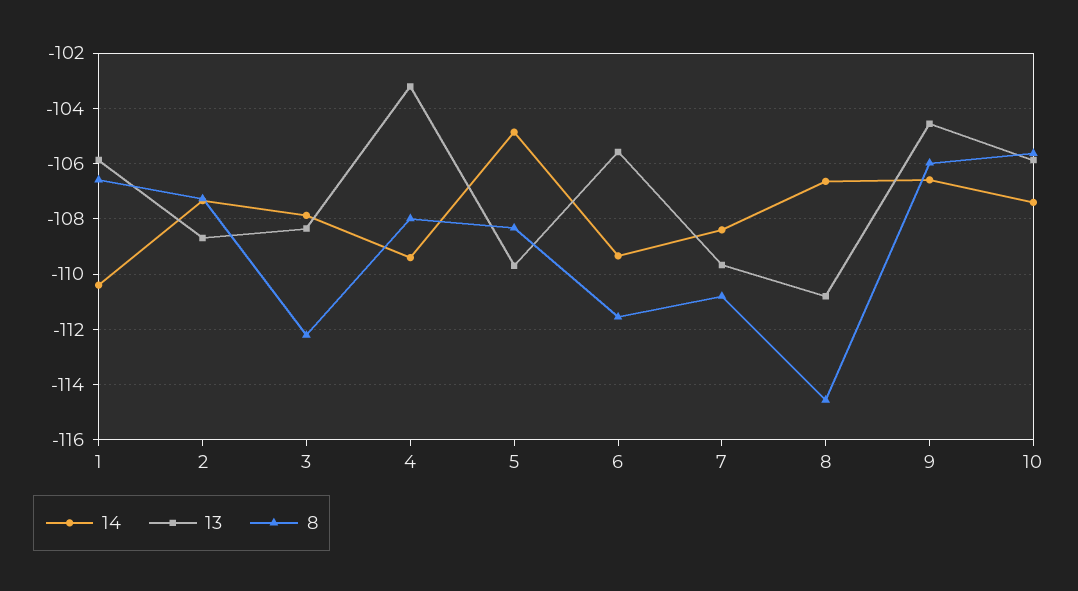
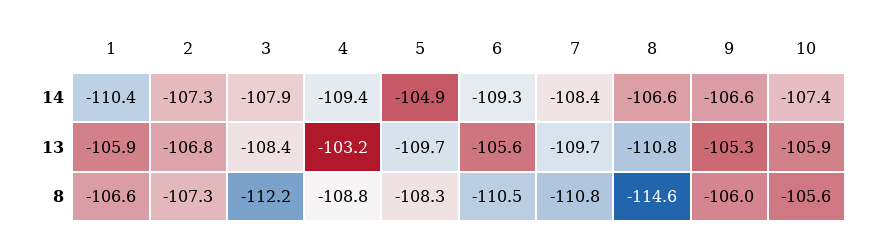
  {
    "14": {
      "1": -110.4,
      "2": -107.3,
      "3": -107.9,
      "4": -109.4,
      "5": -104.9,
      "6": -109.3,
      "7": -108.4,
      "8": -106.6,
      "9": -106.6,
      "10": -107.4
    },
    "13": {
      "1": -105.9,
-     "2": -108.75,
+     "2": -106.8,
      "3": -108.4,
      "4": -103.2,
      "5": -109.7,
      "6": -105.6,
      "7": -109.7,
      "8": -110.8,
-     "9": -104.5,
+     "9": -105.3,
      "10": -105.9
    },
    "8": {
      "1": -106.6,
      "2": -107.3,
      "3": -112.2,
-     "4": -108,
+     "4": -108.8,
      "5": -108.3,
-     "6": -111.5,
+     "6": -110.5,
      "7": -110.8,
      "8": -114.6,
      "9": -106,
      "10": -105.6
    }
  }

